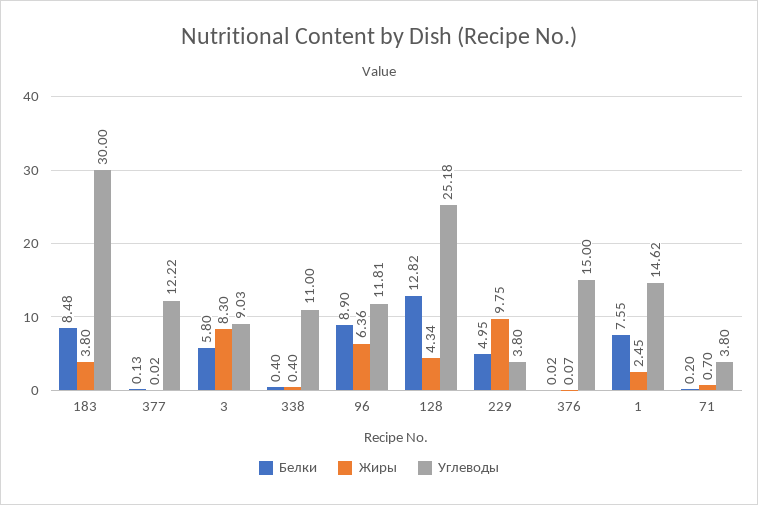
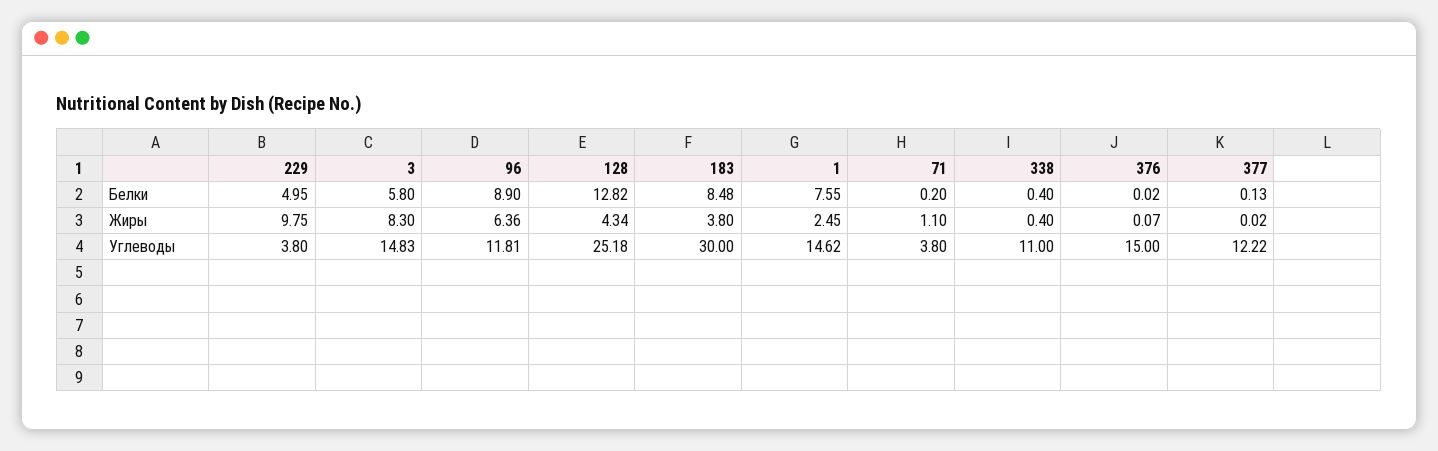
  {
    "Белки": {
      "183": 8.48,
      "377": 0.13,
      "3": 5.8,
      "338": 0.4,
      "96": 8.9,
      "128": 12.82,
      "229": 4.95,
      "376": 0.02,
      "1": 7.55,
      "71": 0.2
    },
    "Жиры": {
      "183": 3.8,
      "377": 0.02,
      "3": 8.3,
      "338": 0.4,
      "96": 6.36,
      "128": 4.34,
      "229": 9.75,
      "376": 0.07,
      "1": 2.45,
-     "71": 0.7
+     "71": 1.1
    },
    "Углеводы": {
      "183": 30,
      "377": 12.22,
-     "3": 9.03,
+     "3": 14.83,
      "338": 11,
      "96": 11.81,
      "128": 25.18,
      "229": 3.8,
      "376": 15,
      "1": 14.62,
      "71": 3.8
    }
  }

